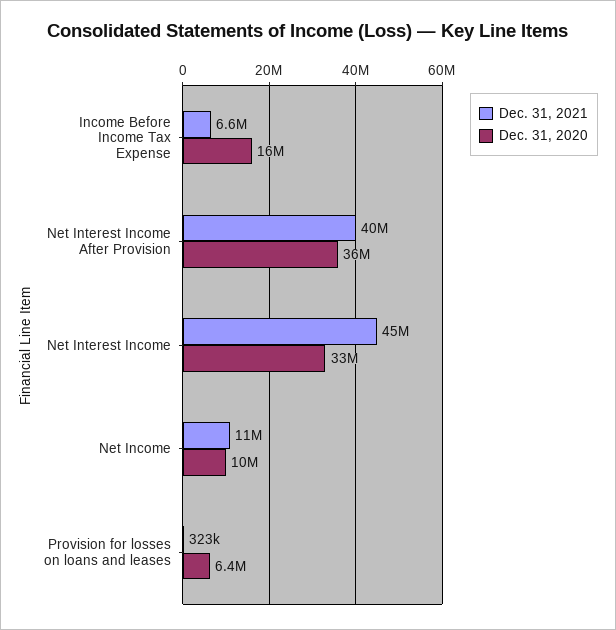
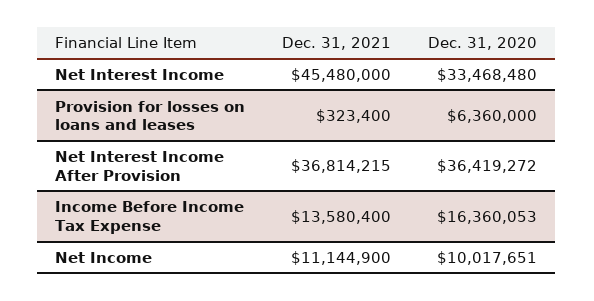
  {
    "Dec. 31, 2021": {
-     "Income Before Income Tax Expense": 6600000,
+     "Income Before Income Tax Expense": 13580400,
-     "Net Interest Income After Provision": 40000000,
+     "Net Interest Income After Provision": 36814215,
      "Net Interest Income": 45480000,
      "Net Income": 11144900,
      "Provision for losses on loans and leases": 323400
    },
    "Dec. 31, 2020": {
      "Income Before Income Tax Expense": 16360053,
      "Net Interest Income After Provision": 36419272,
      "Net Interest Income": 33468480,
      "Net Income": 10017651,
      "Provision for losses on loans and leases": 6360000
    }
  }

